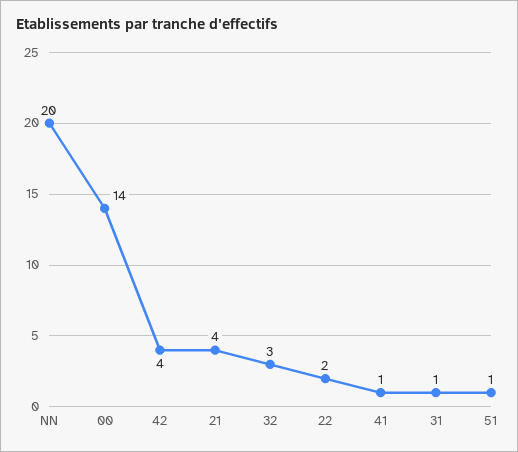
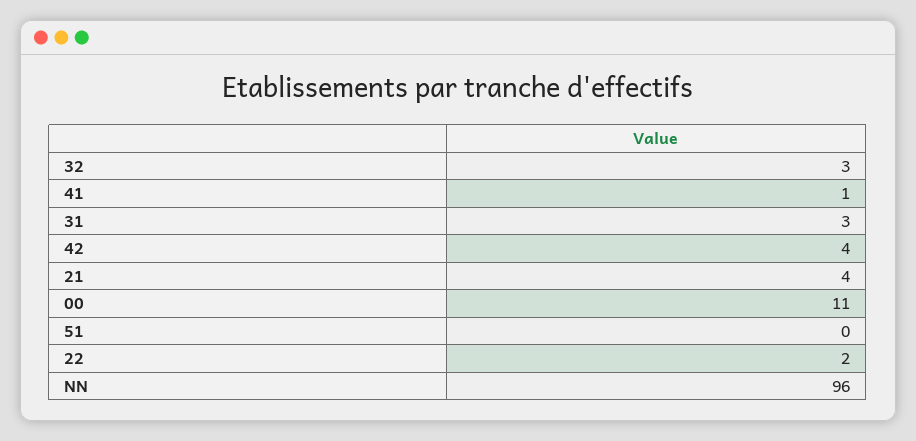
  {
-   "NN": 20,
+   "NN": 96,
-   "00": 14,
+   "00": 11,
    "42": 4,
    "21": 4,
    "32": 3,
    "22": 2,
    "41": 1,
-   "31": 1,
+   "31": 3,
-   "51": 1
+   "51": 0
  }

